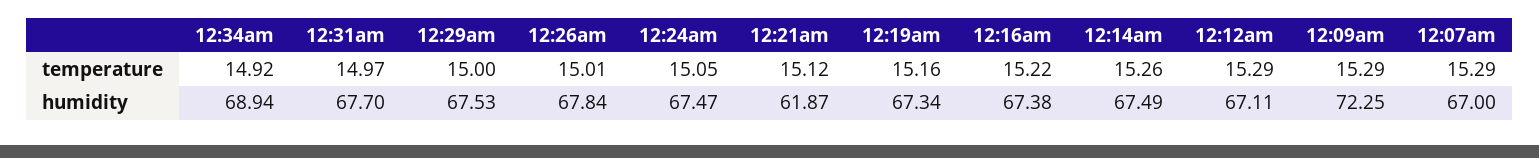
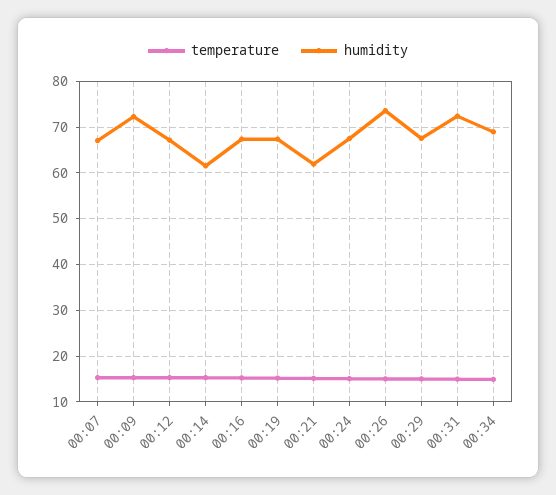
  {
    "temperature": {
      "12:34am": 14.92,
      "12:31am": 14.97,
      "12:29am": 15,
      "12:26am": 15.01,
      "12:24am": 15.05,
      "12:21am": 15.12,
      "12:19am": 15.16,
      "12:16am": 15.22,
      "12:14am": 15.26,
      "12:12am": 15.29,
      "12:09am": 15.29,
      "12:07am": 15.29
    },
    "humidity": {
      "12:34am": 68.94,
-     "12:31am": 67.7,
+     "12:31am": 72,
      "12:29am": 67.53,
-     "12:26am": 67.84,
+     "12:26am": 74,
      "12:24am": 67.47,
      "12:21am": 61.87,
      "12:19am": 67.34,
      "12:16am": 67.38,
-     "12:14am": 67.49,
+     "12:14am": 62,
      "12:12am": 67.11,
      "12:09am": 72.25,
      "12:07am": 67
    }
  }

